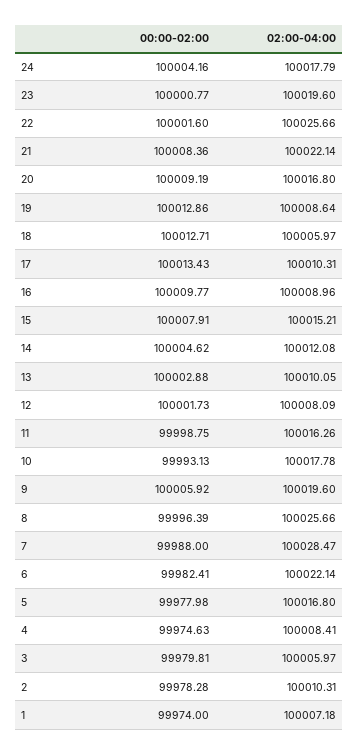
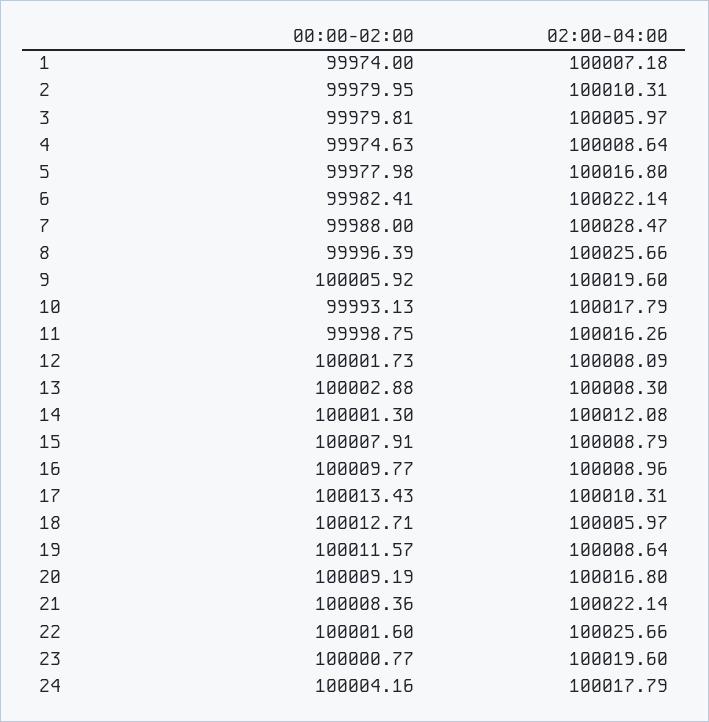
  {
    "00:00-02:00": {
      "24": 100004.16,
      "23": 100000.77,
      "22": 100001.6,
      "21": 100008.36,
      "20": 100009.19,
-     "19": 100012.86,
+     "19": 100011.57,
      "18": 100012.71,
      "17": 100013.43,
      "16": 100009.77,
      "15": 100007.91,
-     "14": 100004.62,
+     "14": 100001.3,
      "13": 100002.88,
      "12": 100001.73,
      "11": 99998.75,
      "10": 99993.13,
      "9": 100005.92,
      "8": 99996.39,
      "7": 99988,
      "6": 99982.41,
      "5": 99977.98,
      "4": 99974.63,
      "3": 99979.81,
-     "2": 99978.28,
+     "2": 99979.95,
      "1": 99974
    },
    "02:00-04:00": {
      "24": 100017.79,
      "23": 100019.6,
      "22": 100025.66,
      "21": 100022.14,
      "20": 100016.8,
      "19": 100008.64,
      "18": 100005.97,
      "17": 100010.31,
      "16": 100008.96,
-     "15": 100015.21,
+     "15": 100008.79,
      "14": 100012.08,
-     "13": 100010.05,
+     "13": 100008.3,
      "12": 100008.09,
      "11": 100016.26,
-     "10": 100017.78,
+     "10": 100017.79,
      "9": 100019.6,
      "8": 100025.66,
      "7": 100028.47,
      "6": 100022.14,
      "5": 100016.8,
-     "4": 100008.41,
+     "4": 100008.64,
      "3": 100005.97,
      "2": 100010.31,
      "1": 100007.18
    }
  }

